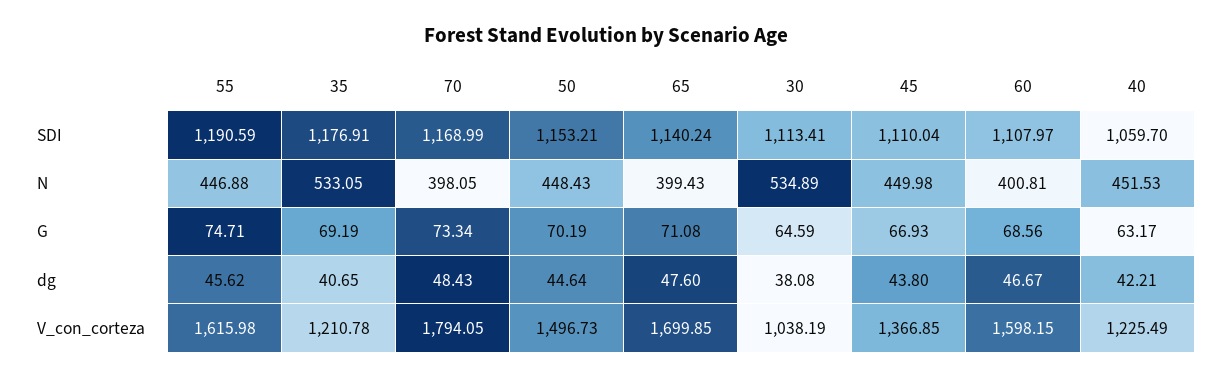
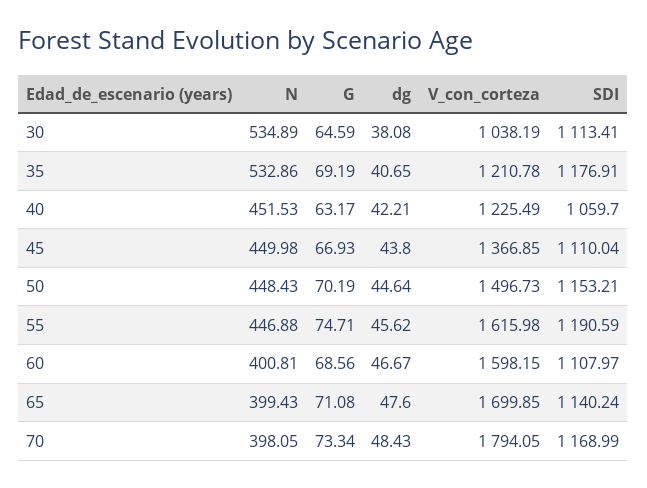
  {
    "55": {
      "SDI": 1190.59,
      "N": 446.88,
      "G": 74.71,
      "dg": 45.62,
      "V_con_corteza": 1615.98
    },
    "35": {
      "SDI": 1176.91,
-     "N": 533.05,
+     "N": 532.86,
      "G": 69.19,
      "dg": 40.65,
      "V_con_corteza": 1210.78
    },
    "70": {
      "SDI": 1168.99,
      "N": 398.05,
      "G": 73.34,
      "dg": 48.43,
      "V_con_corteza": 1794.05
    },
    "50": {
      "SDI": 1153.21,
      "N": 448.43,
      "G": 70.19,
      "dg": 44.64,
      "V_con_corteza": 1496.73
    },
    "65": {
      "SDI": 1140.24,
      "N": 399.43,
      "G": 71.08,
      "dg": 47.6,
      "V_con_corteza": 1699.85
    },
    "30": {
      "SDI": 1113.41,
      "N": 534.89,
      "G": 64.59,
      "dg": 38.08,
      "V_con_corteza": 1038.19
    },
    "45": {
      "SDI": 1110.04,
      "N": 449.98,
      "G": 66.93,
      "dg": 43.8,
      "V_con_corteza": 1366.85
    },
    "60": {
      "SDI": 1107.97,
      "N": 400.81,
      "G": 68.56,
      "dg": 46.67,
      "V_con_corteza": 1598.15
    },
    "40": {
      "SDI": 1059.7,
      "N": 451.53,
      "G": 63.17,
      "dg": 42.21,
      "V_con_corteza": 1225.49
    }
  }

